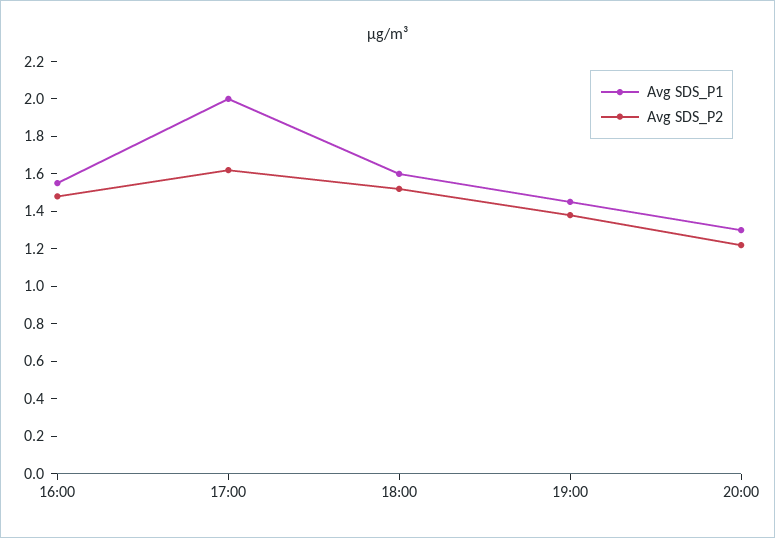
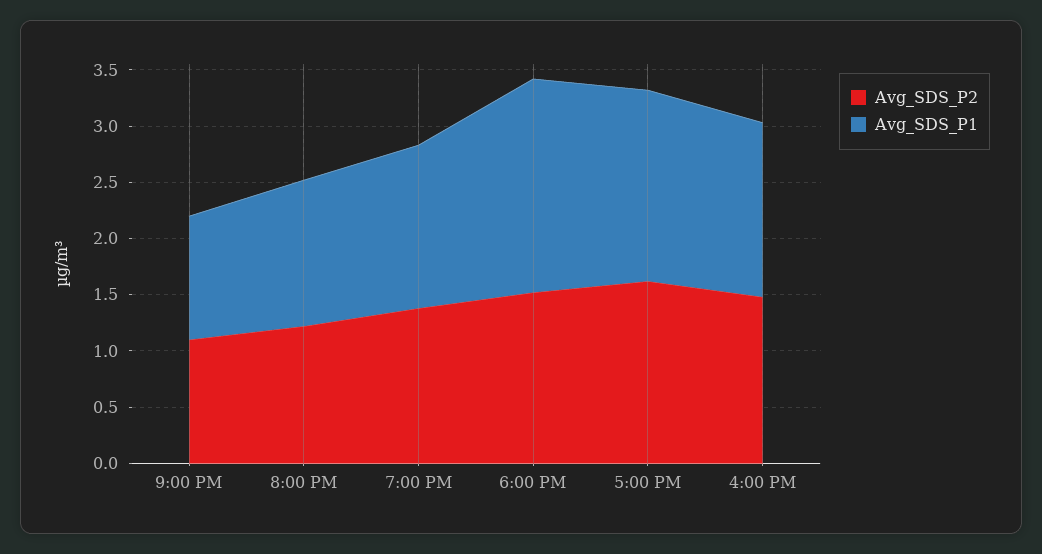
  {
    "Avg SDS_P1": {
      "16:00": 1.55,
-     "17:00": 2,
+     "17:00": 1.7,
-     "18:00": 1.6,
+     "18:00": 1.9,
      "19:00": 1.45,
-     "20:00": 1.3
+     "20:00": 1.3,
+     "9:00 PM": 1.1
    },
    "Avg SDS_P2": {
      "16:00": 1.5,
      "17:00": 1.6,
      "18:00": 1.5,
      "19:00": 1.4,
-     "20:00": 1.2
+     "20:00": 1.2,
+     "9:00 PM": 1.1
    }
  }

